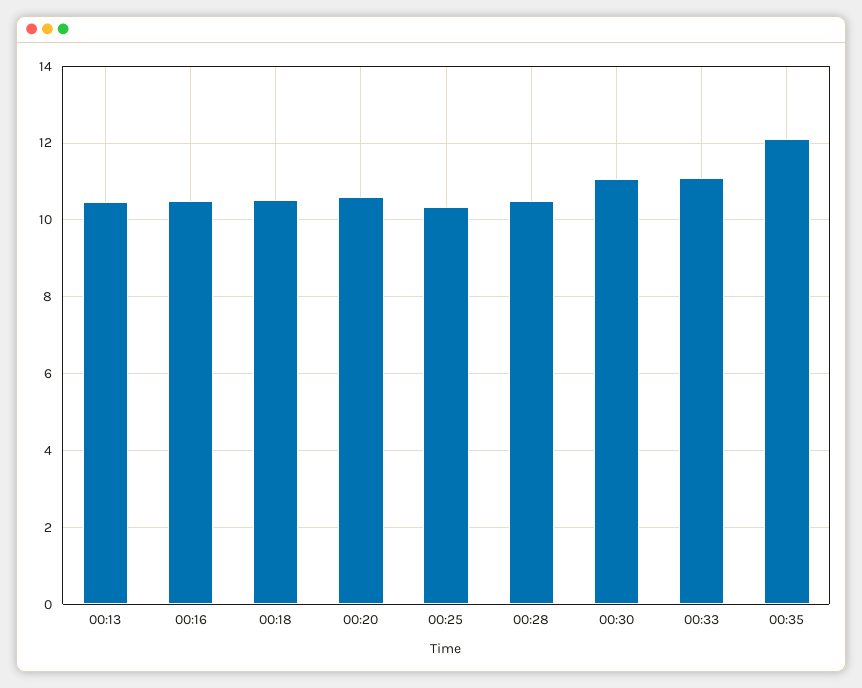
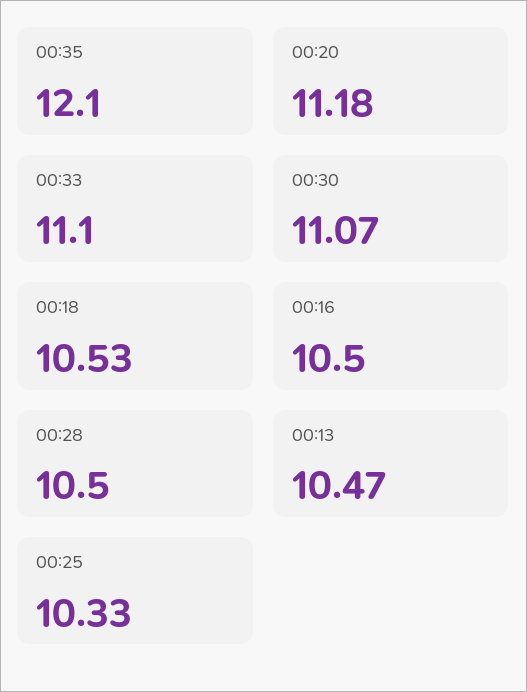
  {
    "00:13": 10.47,
    "00:16": 10.5,
    "00:18": 10.53,
-   "00:20": 10.6,
+   "00:20": 11.18,
    "00:25": 10.33,
    "00:28": 10.5,
    "00:30": 11.07,
    "00:33": 11.1,
    "00:35": 12.1
  }

